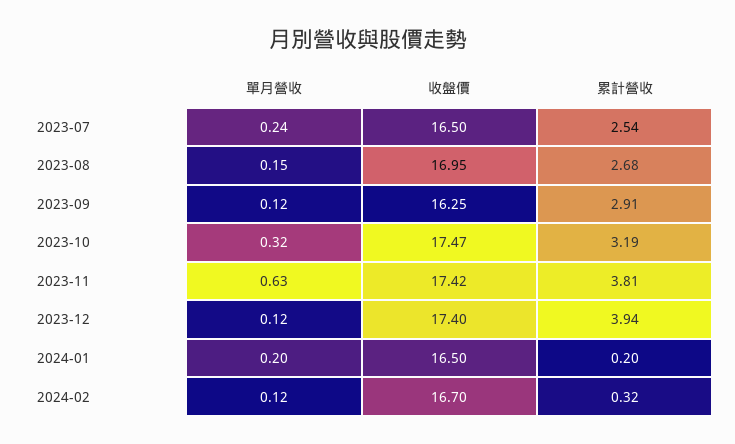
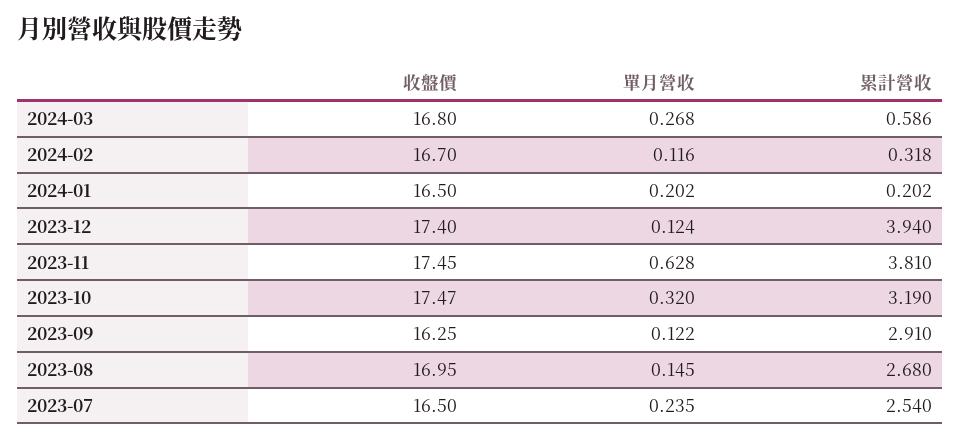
  {
    "單月營收": {
      "2023-07": 0.235,
      "2023-08": 0.145,
      "2023-09": 0.122,
      "2023-10": 0.32,
      "2023-11": 0.628,
      "2023-12": 0.124,
      "2024-01": 0.202,
-     "2024-02": 0.116
+     "2024-02": 0.116,
+     "2024-03": 0.268
    },
    "收盤價": {
      "2023-07": 16.5,
      "2023-08": 16.95,
      "2023-09": 16.25,
      "2023-10": 17.47,
-     "2023-11": 17.42,
+     "2023-11": 17.45,
      "2023-12": 17.4,
      "2024-01": 16.5,
-     "2024-02": 16.7
+     "2024-02": 16.7,
+     "2024-03": 16.8
    },
    "累計營收": {
      "2023-07": 2.54,
      "2023-08": 2.68,
      "2023-09": 2.91,
      "2023-10": 3.19,
      "2023-11": 3.81,
      "2023-12": 3.94,
      "2024-01": 0.202,
-     "2024-02": 0.318
+     "2024-02": 0.318,
+     "2024-03": 0.586
    }
  }

